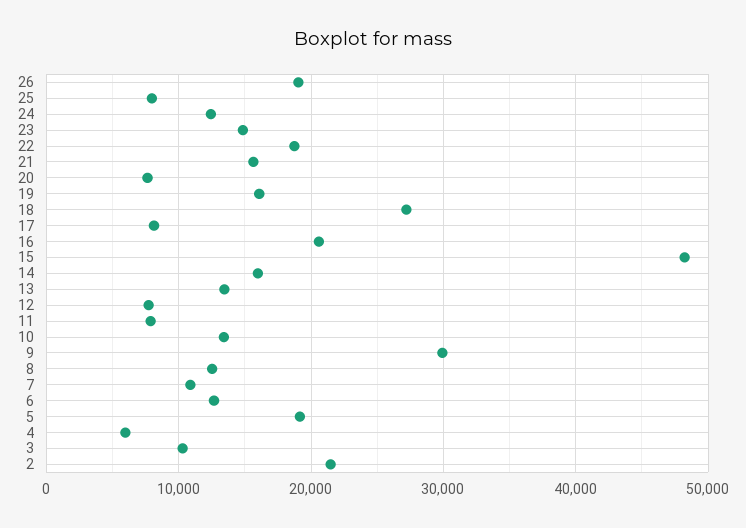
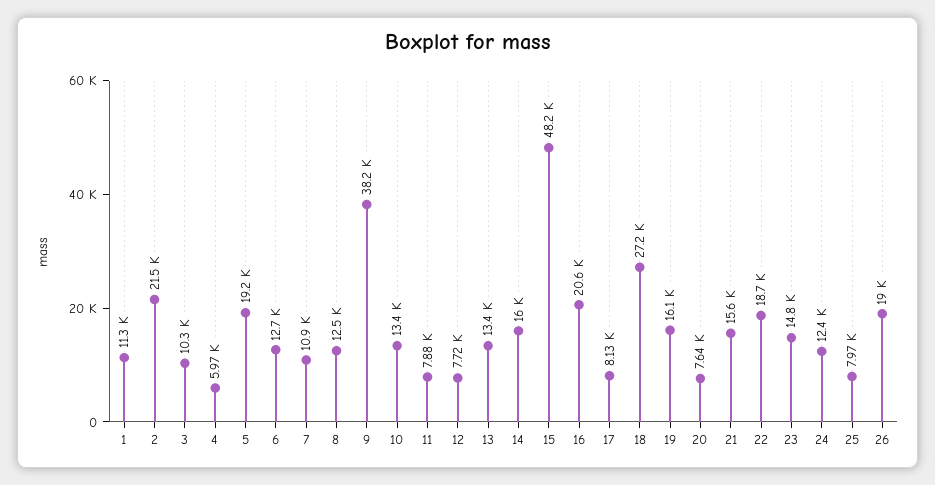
  {
    "26": 19000,
    "25": 7970,
    "24": 12400,
    "23": 14800,
    "22": 18700,
    "21": 15600,
    "20": 7640,
    "19": 16100,
    "18": 27200,
    "17": 8130,
    "16": 20600,
    "15": 48200,
    "14": 16000,
    "13": 13400,
    "12": 7720,
    "11": 7880,
    "10": 13400,
-   "9": 30000,
+   "9": 38200,
    "8": 12500,
    "7": 10900,
    "6": 12700,
    "5": 19200,
    "4": 5970,
    "3": 10300,
-   "2": 21500
+   "2": 21500,
+   "1": 11300
  }

